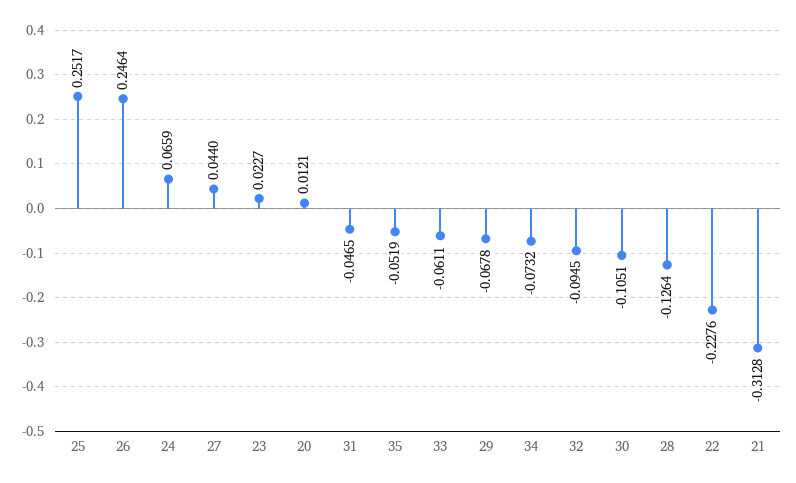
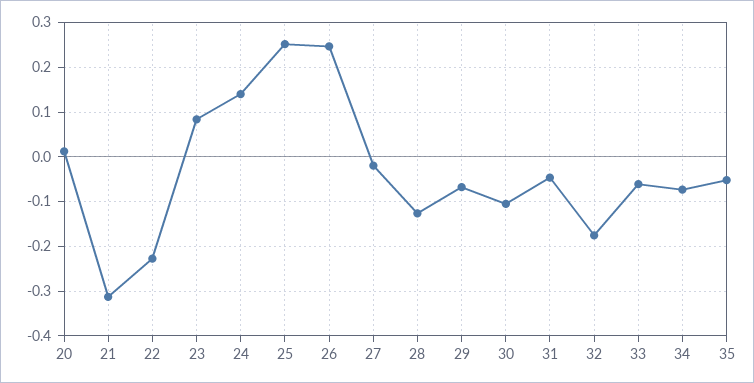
  {
    "25": 0.2517,
    "26": 0.2464,
-   "24": 0.0659,
+   "24": 0.14,
-   "27": 0.044,
+   "27": -0.02,
-   "23": 0.0227,
+   "23": 0.08,
    "20": 0.0121,
    "31": -0.0465,
    "35": -0.0519,
    "33": -0.0611,
    "29": -0.0678,
    "34": -0.0732,
-   "32": -0.0945,
+   "32": -0.18,
    "30": -0.1051,
    "28": -0.1264,
    "22": -0.2276,
    "21": -0.3128
  }

